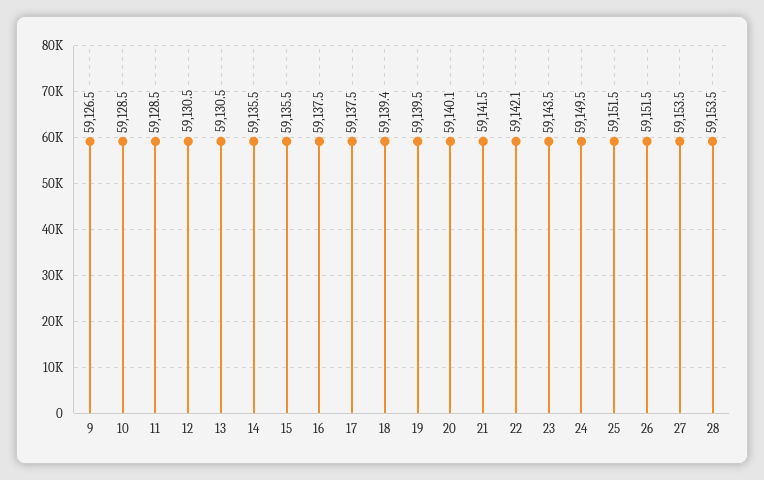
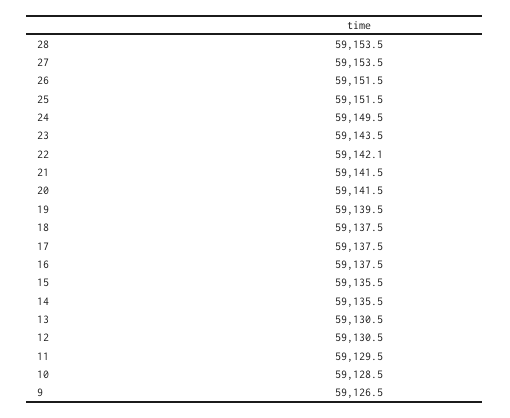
  {
    "9": 59126.5,
    "10": 59128.5,
-   "11": 59128.5,
+   "11": 59129.5,
    "12": 59130.5,
    "13": 59130.5,
    "14": 59135.5,
    "15": 59135.5,
    "16": 59137.5,
    "17": 59137.5,
-   "18": 59139.4,
+   "18": 59137.5,
    "19": 59139.5,
-   "20": 59140.1,
+   "20": 59141.5,
    "21": 59141.5,
    "22": 59142.1,
    "23": 59143.5,
    "24": 59149.5,
    "25": 59151.5,
    "26": 59151.5,
    "27": 59153.5,
    "28": 59153.5
  }

